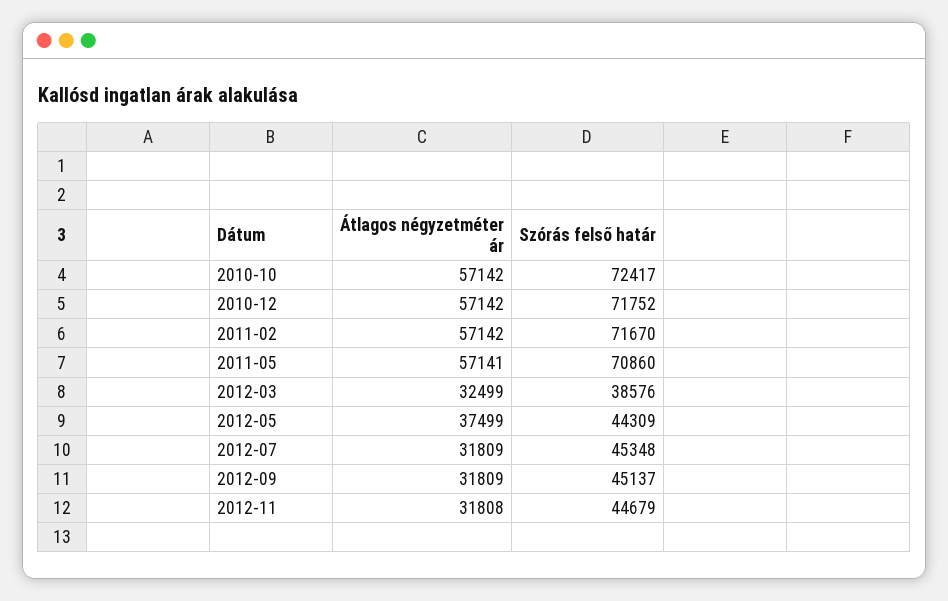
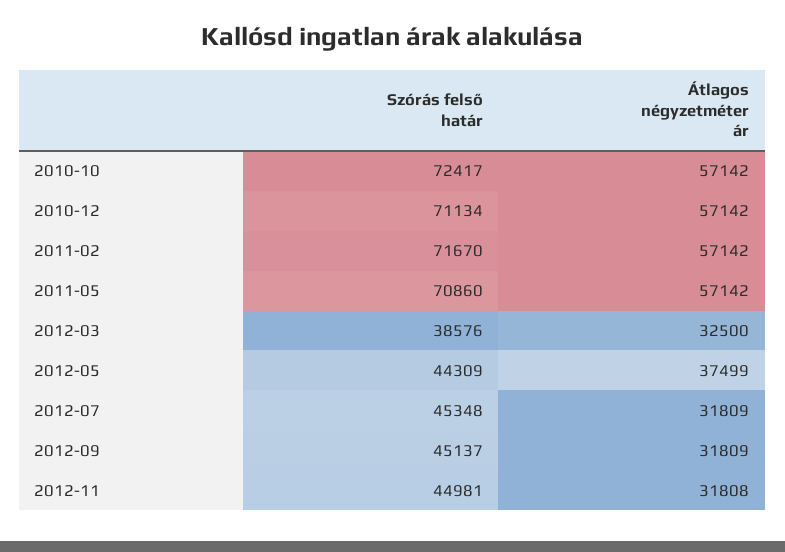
  {
    "Átlagos négyzetméter ár": {
      "2010-10": 57142,
      "2010-12": 57142,
      "2011-02": 57142,
-     "2011-05": 57141,
+     "2011-05": 57142,
-     "2012-03": 32499,
+     "2012-03": 32500,
      "2012-05": 37499,
      "2012-07": 31809,
      "2012-09": 31809,
      "2012-11": 31808
    },
    "Szórás felső határ": {
      "2010-10": 72417,
-     "2010-12": 71752,
+     "2010-12": 71134,
      "2011-02": 71670,
      "2011-05": 70860,
      "2012-03": 38576,
      "2012-05": 44309,
      "2012-07": 45348,
      "2012-09": 45137,
-     "2012-11": 44679
+     "2012-11": 44981
    }
  }

